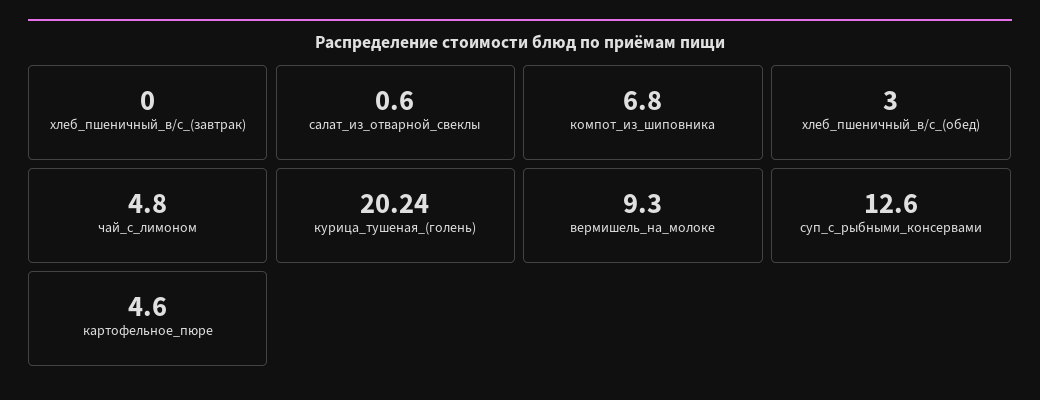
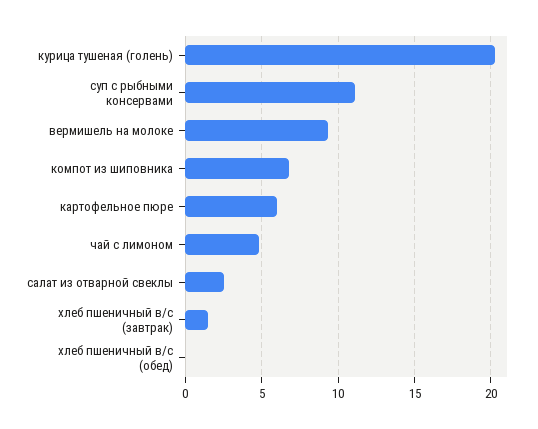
  {
-   "хлеб_пшеничный_в/с_(завтрак)": 0,
+   "хлеб_пшеничный_в/с_(завтрак)": 1.5,
-   "салат_из_отварной_свеклы": 0.6,
+   "салат_из_отварной_свеклы": 2.5,
    "компот_из_шиповника": 6.8,
-   "хлеб_пшеничный_в/с_(обед)": 3,
+   "хлеб_пшеничный_в/с_(обед)": 0,
    "чай_с_лимоном": 4.8,
    "курица_тушеная_(голень)": 20.24,
    "вермишель_на_молоке": 9.3,
-   "суп_с_рыбными_консервами": 12.6,
+   "суп_с_рыбными_консервами": 11,
-   "картофельное_пюре": 4.6
+   "картофельное_пюре": 6
  }

